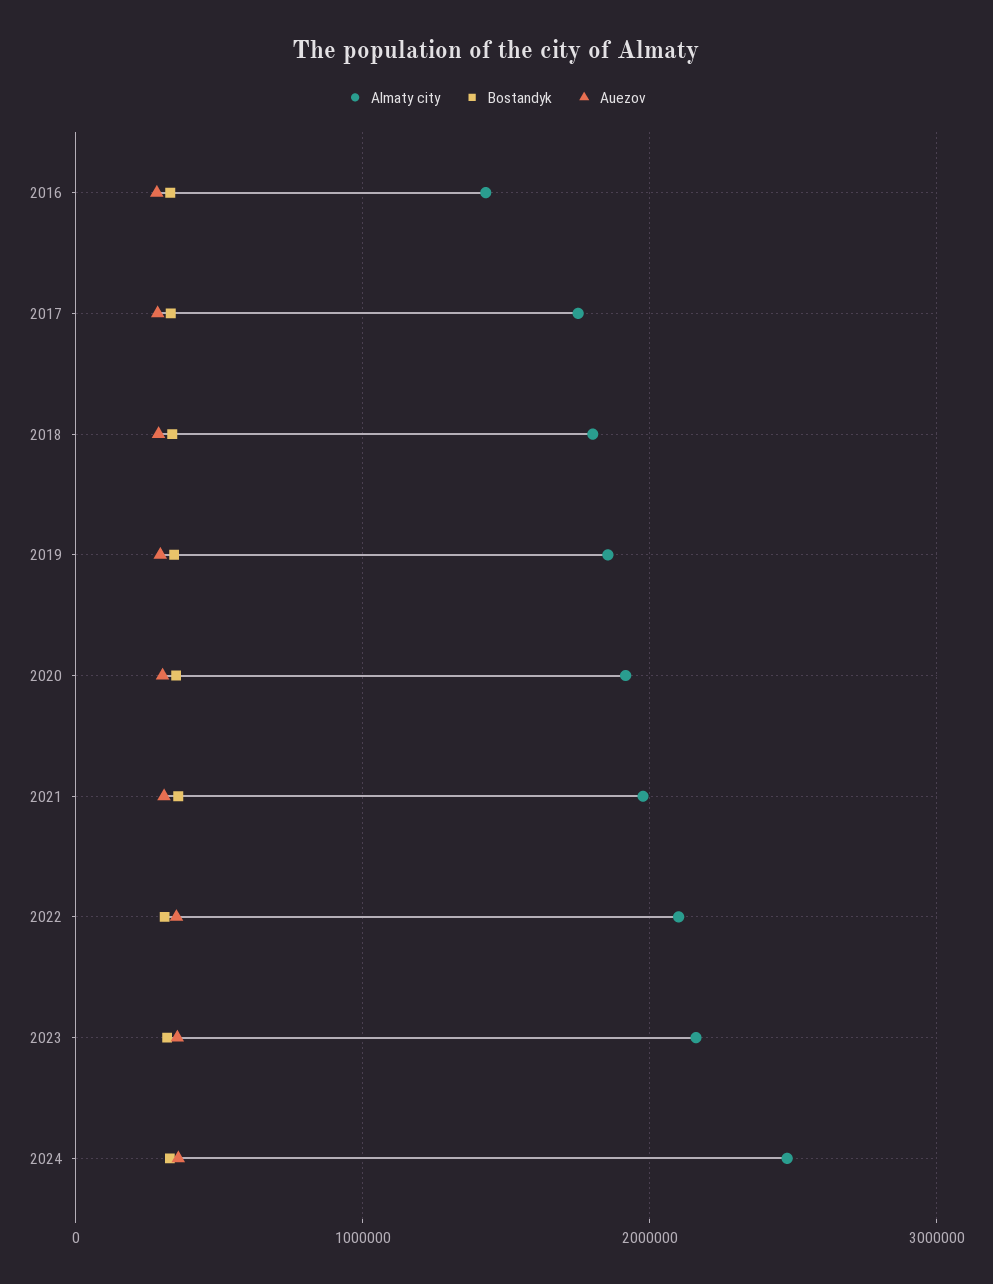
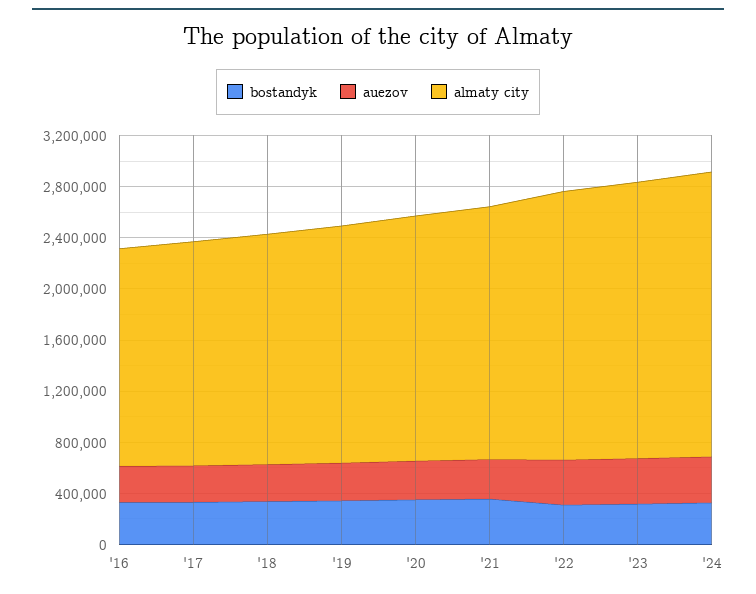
  {
    "Almaty city": {
-     "2016": 1400000,
+     "2016": 1700000,
      "2017": 1800000,
      "2018": 1800000,
      "2019": 1900000,
      "2020": 1900000,
      "2021": 2000000,
      "2022": 2100000,
      "2023": 2200000,
-     "2024": 2500000
+     "2024": 2200000
    },
    "Bostandyk": {
      "2016": 300000,
      "2017": 300000,
      "2018": 300000,
      "2019": 300000,
      "2020": 400000,
      "2021": 400000,
      "2022": 300000,
      "2023": 300000,
      "2024": 300000
    },
    "Auezov": {
      "2016": 300000,
      "2017": 300000,
      "2018": 300000,
      "2019": 300000,
      "2020": 300000,
      "2021": 300000,
      "2022": 400000,
      "2023": 400000,
      "2024": 400000
    }
  }

